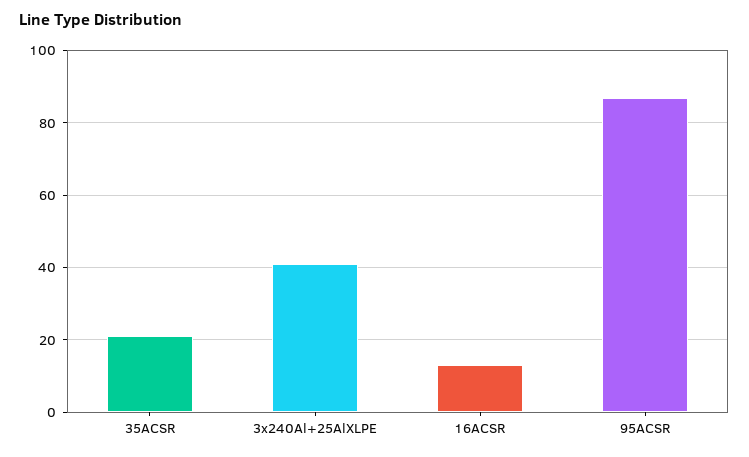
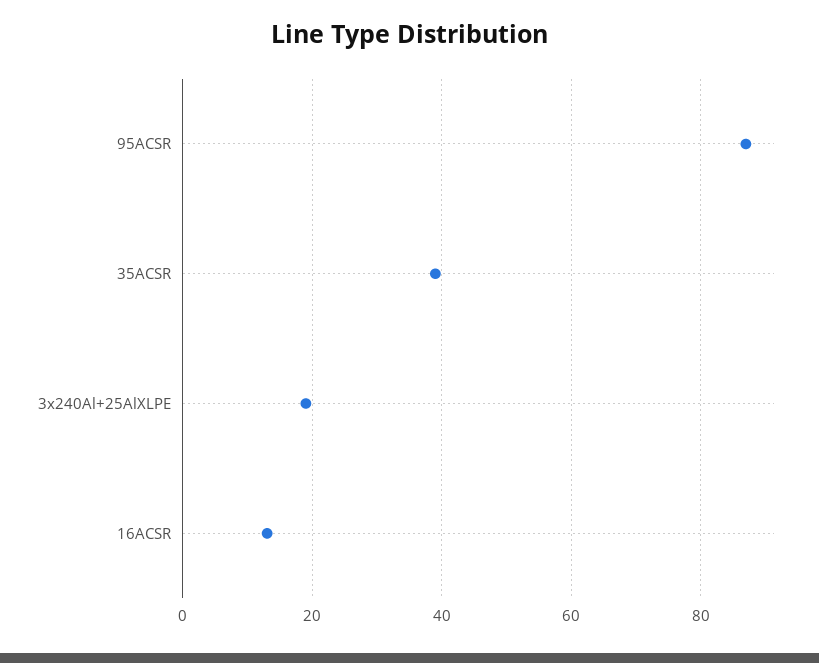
  {
-   "35ACSR": 20,
+   "35ACSR": 40,
-   "3x240Al+25AlXLPE": 40,
+   "3x240Al+25AlXLPE": 20,
    "16ACSR": 15,
    "95ACSR": 85
  }

